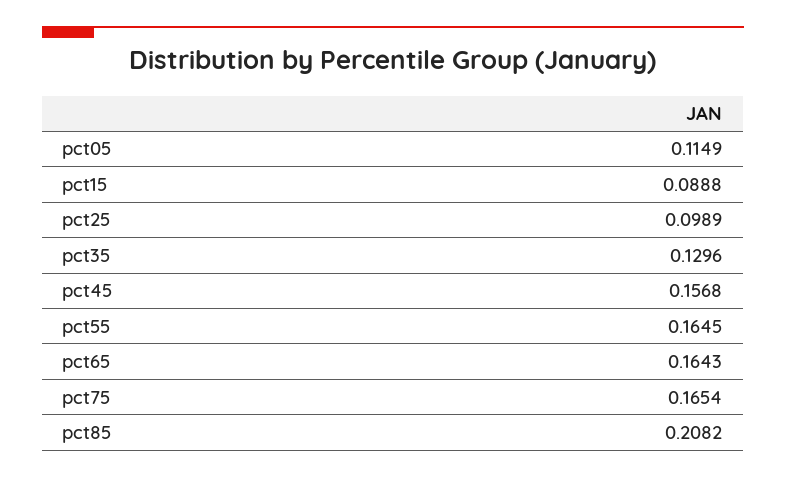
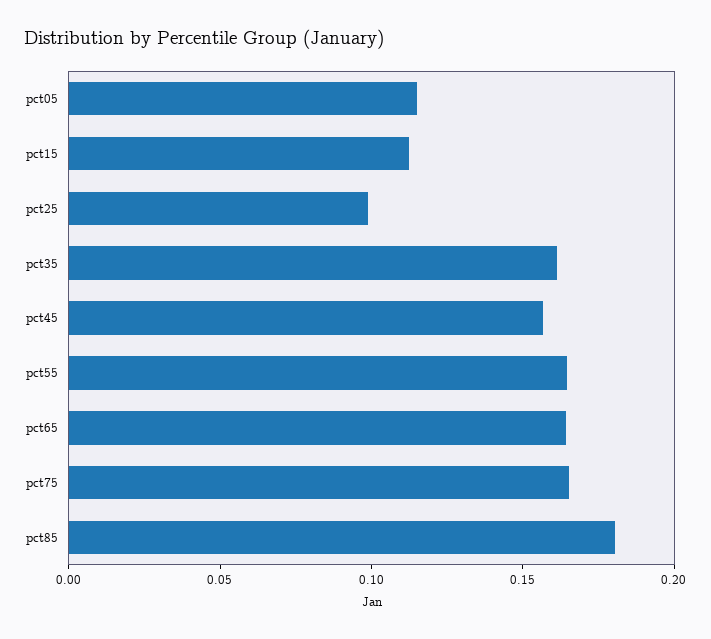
  {
    "pct05": 0.1149,
-   "pct15": 0.0888,
+   "pct15": 0.11,
    "pct25": 0.0989,
-   "pct35": 0.1296,
+   "pct35": 0.16,
    "pct45": 0.1568,
    "pct55": 0.1645,
    "pct65": 0.1643,
    "pct75": 0.1654,
-   "pct85": 0.2082
+   "pct85": 0.18
  }

